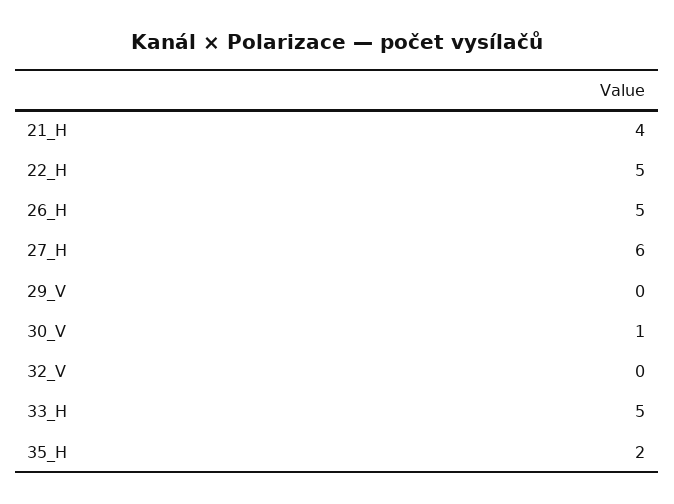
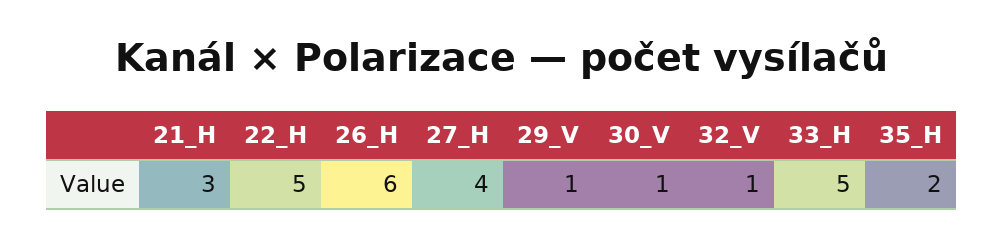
  {
-   "21_H": 4,
+   "21_H": 3,
    "22_H": 5,
-   "26_H": 5,
+   "26_H": 6,
-   "27_H": 6,
+   "27_H": 4,
-   "29_V": 0,
+   "29_V": 1,
    "30_V": 1,
-   "32_V": 0,
+   "32_V": 1,
    "33_H": 5,
    "35_H": 2
  }

